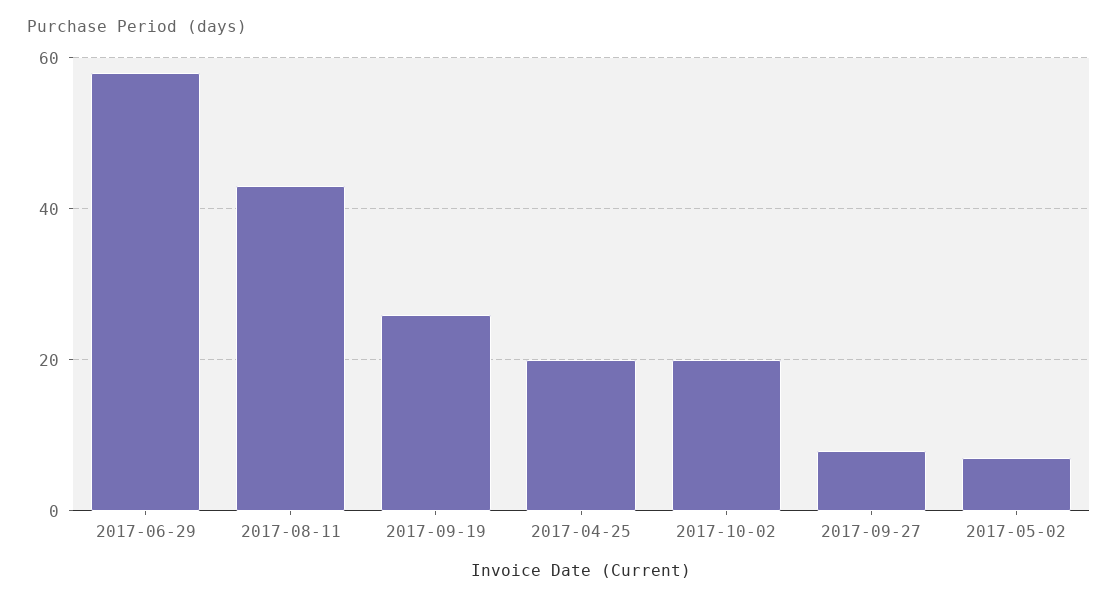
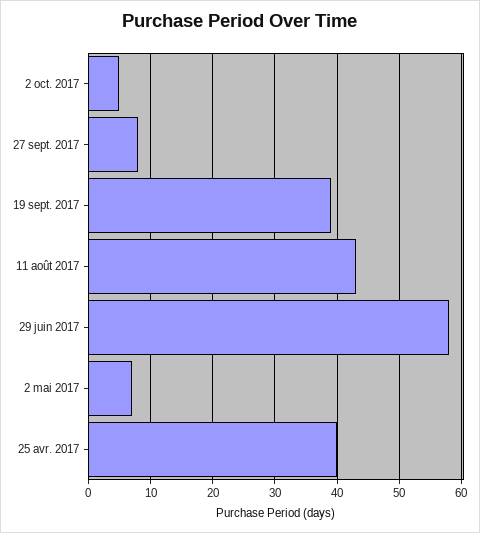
  {
    "2017-06-29": 58,
    "2017-08-11": 43,
-   "2017-09-19": 25,
+   "2017-09-19": 39,
-   "2017-04-25": 20,
+   "2017-04-25": 40,
-   "2017-10-02": 20,
+   "2017-10-02": 5,
    "2017-09-27": 8,
    "2017-05-02": 7
  }

